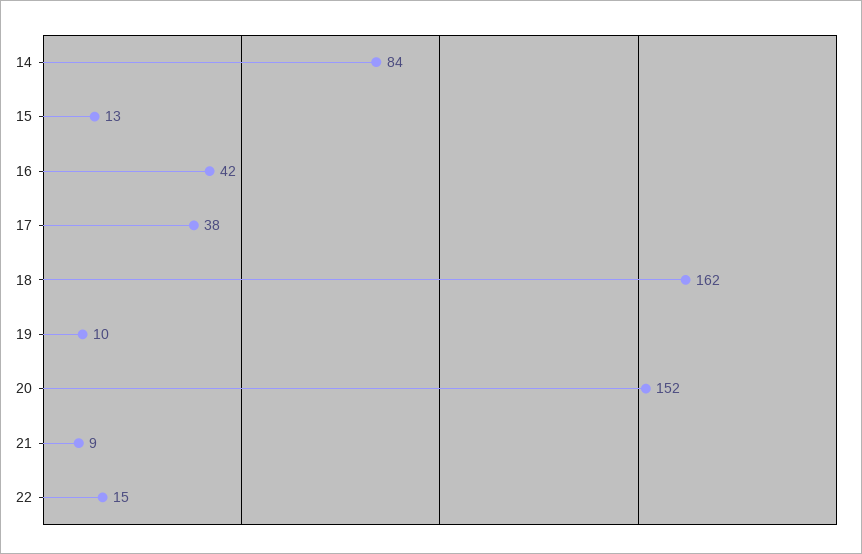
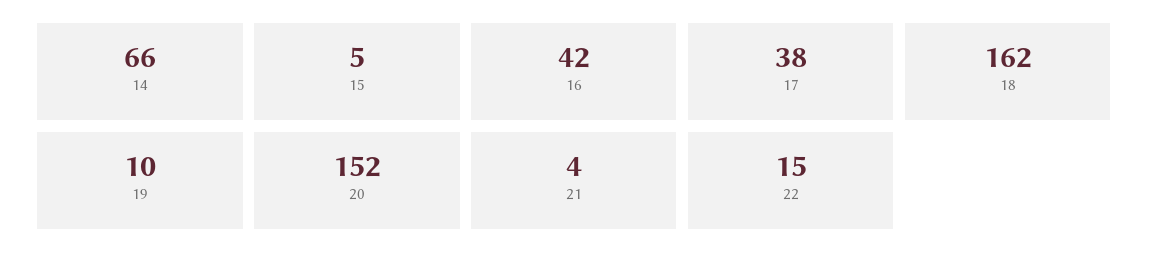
  {
-   "14": 84,
+   "14": 66,
-   "15": 13,
+   "15": 5,
    "16": 42,
    "17": 38,
    "18": 162,
    "19": 10,
    "20": 152,
-   "21": 9,
+   "21": 4,
    "22": 15
  }

